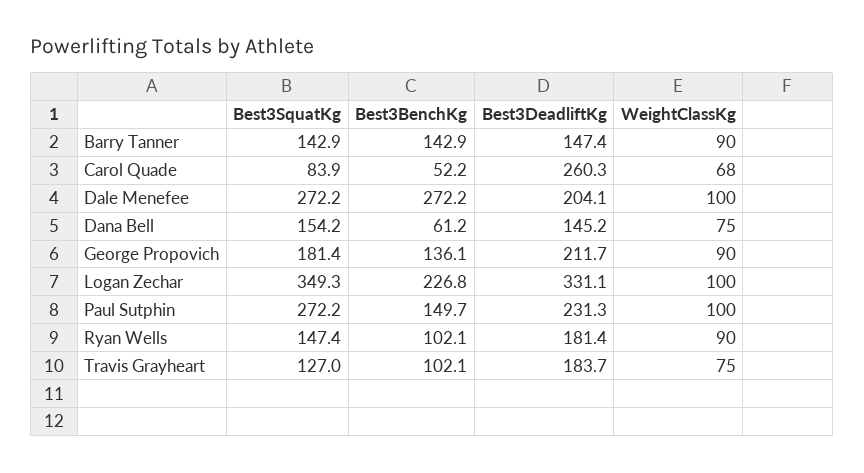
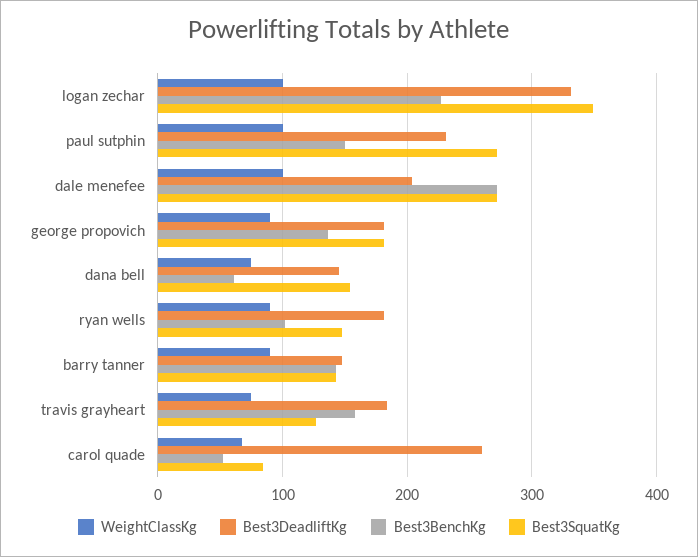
  {
    "Best3SquatKg": {
      "Barry Tanner": 142.9,
      "Carol Quade": 83.9,
      "Dale Menefee": 272.2,
      "Dana Bell": 154.2,
      "George Propovich": 181.4,
      "Logan Zechar": 349.3,
      "Paul Sutphin": 272.2,
      "Ryan Wells": 147.4,
      "Travis Grayheart": 127
    },
    "Best3BenchKg": {
      "Barry Tanner": 142.9,
      "Carol Quade": 52.2,
      "Dale Menefee": 272.2,
      "Dana Bell": 61.2,
      "George Propovich": 136.1,
      "Logan Zechar": 226.8,
      "Paul Sutphin": 149.7,
      "Ryan Wells": 102.1,
-     "Travis Grayheart": 102.1
+     "Travis Grayheart": 160
    },
    "Best3DeadliftKg": {
      "Barry Tanner": 147.4,
      "Carol Quade": 260.3,
      "Dale Menefee": 204.1,
      "Dana Bell": 145.2,
-     "George Propovich": 211.7,
+     "George Propovich": 180,
      "Logan Zechar": 331.1,
      "Paul Sutphin": 231.3,
      "Ryan Wells": 181.4,
      "Travis Grayheart": 183.7
    },
    "WeightClassKg": {
      "Barry Tanner": 90,
      "Carol Quade": 68,
      "Dale Menefee": 100,
      "Dana Bell": 75,
      "George Propovich": 90,
      "Logan Zechar": 100,
      "Paul Sutphin": 100,
      "Ryan Wells": 90,
      "Travis Grayheart": 75
    }
  }

